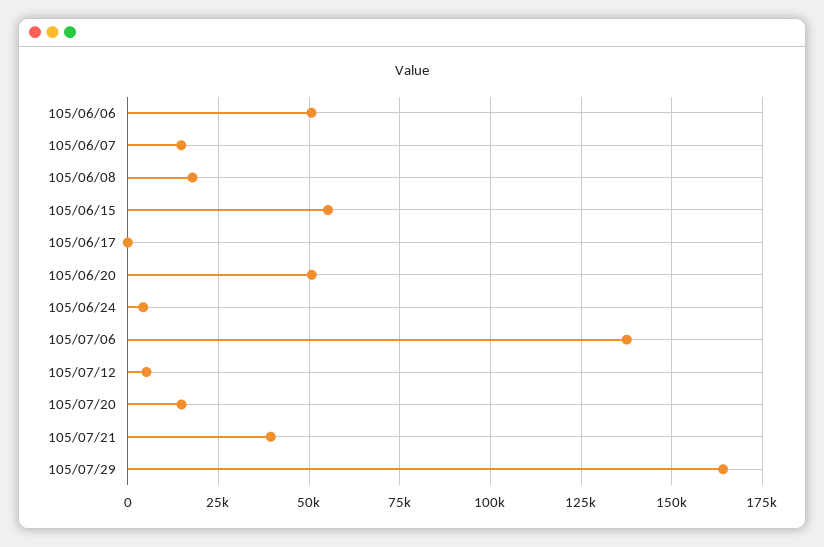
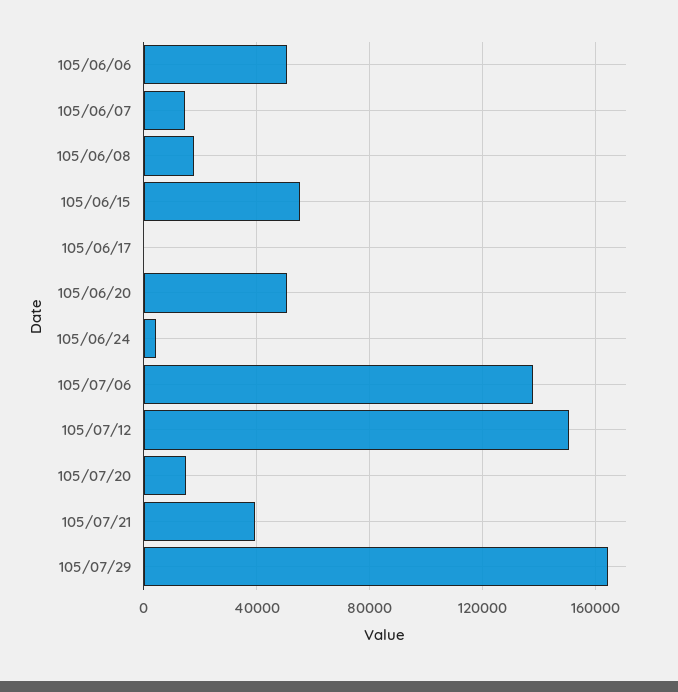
  {
    "105/06/06": 50000,
    "105/06/07": 15000,
    "105/06/08": 17500,
    "105/06/15": 55000,
    "105/06/17": 0,
    "105/06/20": 50000,
    "105/06/24": 5000,
    "105/07/06": 137500,
-   "105/07/12": 5000,
+   "105/07/12": 150000,
    "105/07/20": 15000,
    "105/07/21": 40000,
    "105/07/29": 165000
  }

